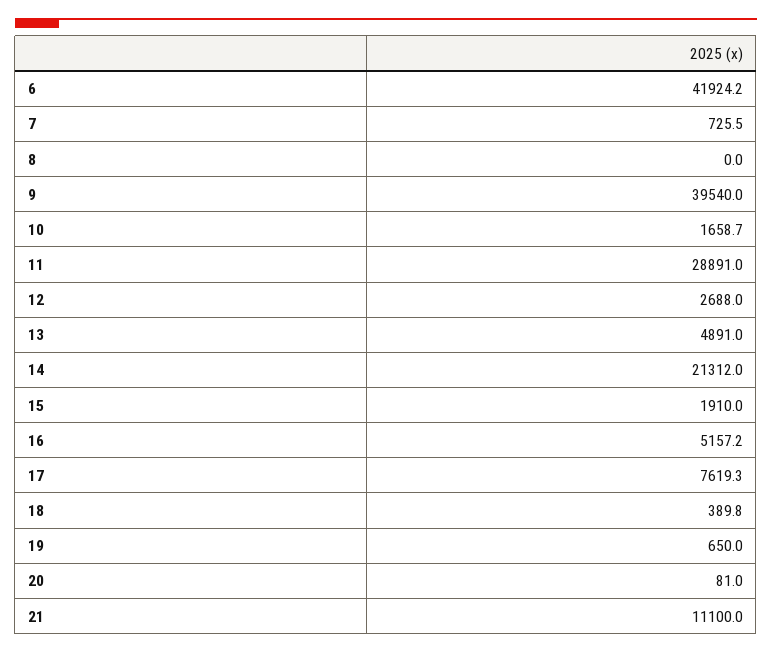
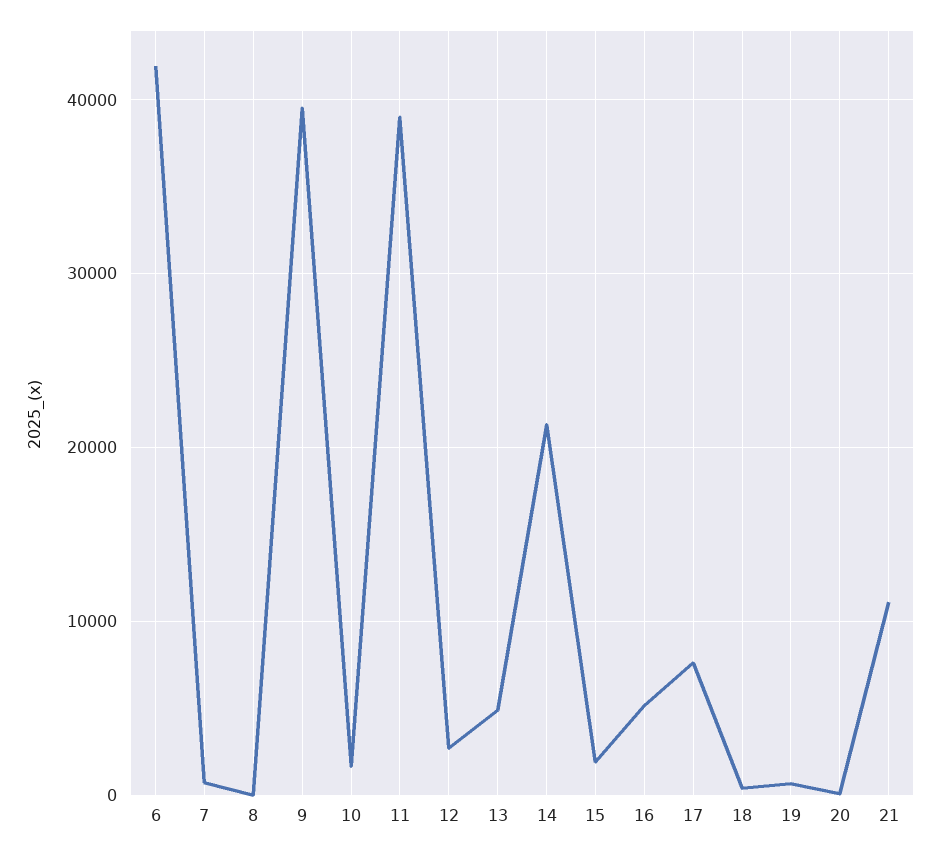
  {
    "6": 41924.2,
    "7": 725.5,
    "8": 0,
    "9": 39540,
    "10": 1658.7,
-   "11": 28891,
+   "11": 39000,
    "12": 2688,
    "13": 4891,
    "14": 21312,
    "15": 1910,
    "16": 5157.2,
    "17": 7619.3,
    "18": 389.8,
    "19": 650,
    "20": 81,
    "21": 11100
  }

